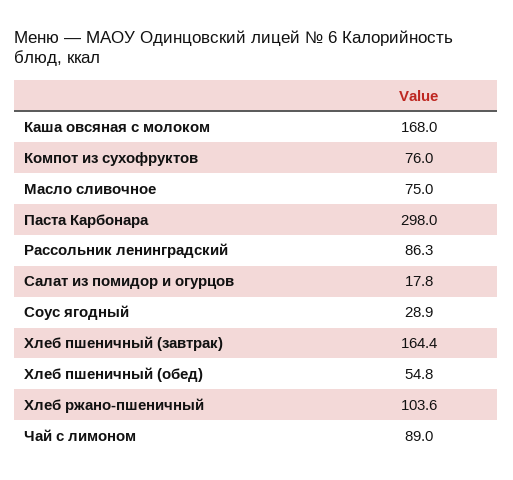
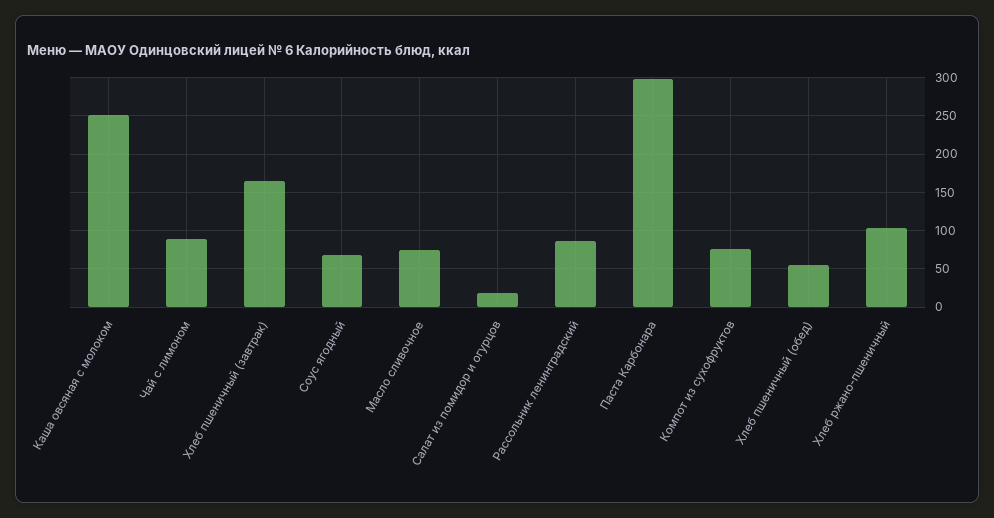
  {
-   "Каша овсяная с молоком": 168,
+   "Каша овсяная с молоком": 250,
    "Компот из сухофруктов": 76,
    "Масло сливочное": 75,
    "Паста Карбонара": 298,
    "Рассольник ленинградский": 86.3,
    "Салат из помидор и огурцов": 17.8,
-   "Соус ягодный": 28.9,
+   "Соус ягодный": 70,
    "Хлеб пшеничный (завтрак)": 164.4,
    "Хлеб пшеничный (обед)": 54.8,
    "Хлеб ржано-пшеничный": 103.6,
    "Чай с лимоном": 89
  }

